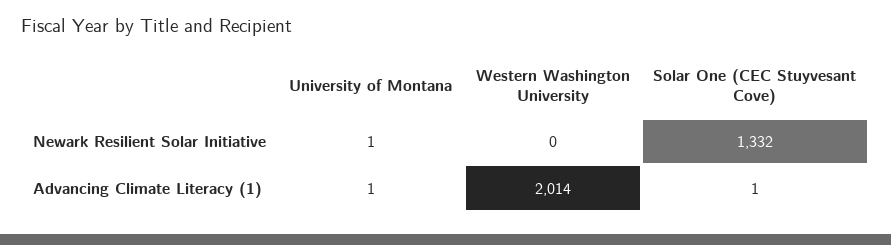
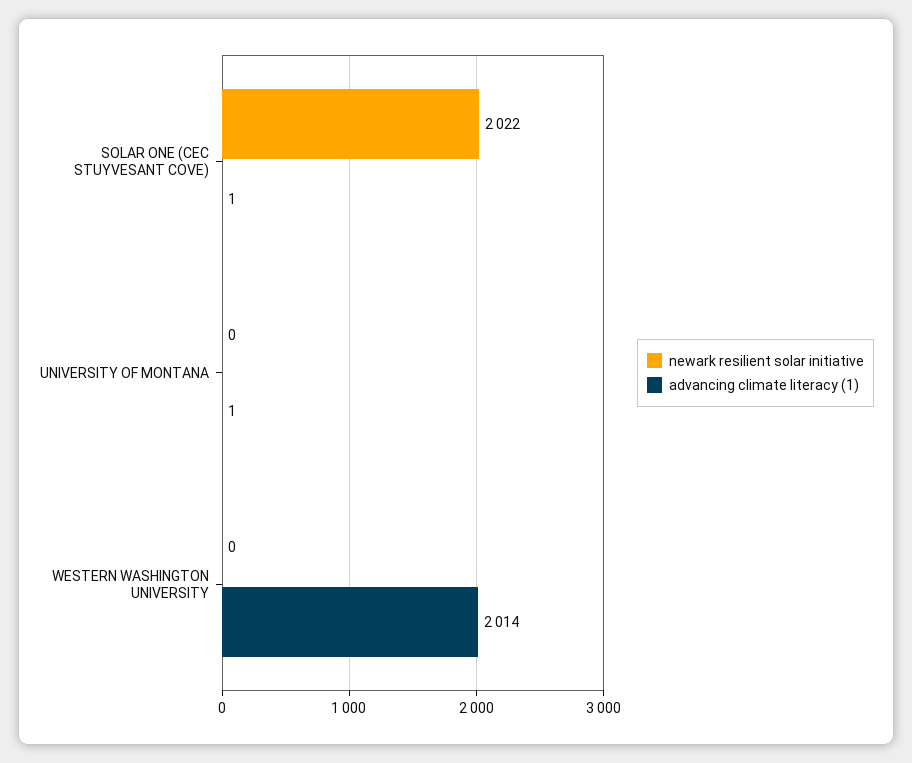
  {
    "Newark Resilient Solar Initiative": {
-     "University of Montana": 1,
+     "University of Montana": 0,
      "Western Washington University": 0,
-     "Solar One (CEC Stuyvesant Cove)": 1332
+     "Solar One (CEC Stuyvesant Cove)": 2022
    },
    "Advancing Climate Literacy (1)": {
      "University of Montana": 1,
      "Western Washington University": 2014,
      "Solar One (CEC Stuyvesant Cove)": 1
    }
  }

